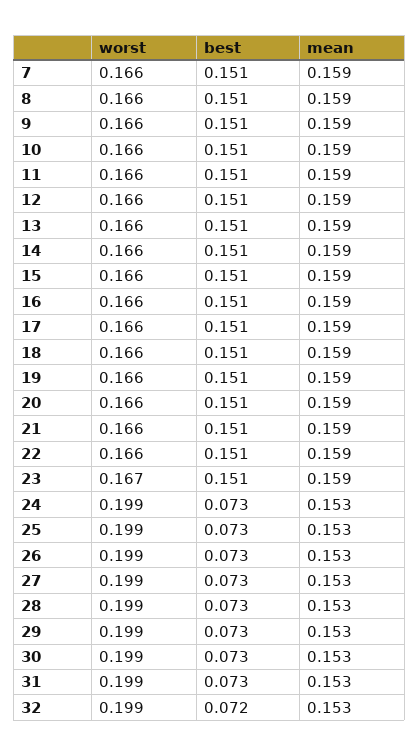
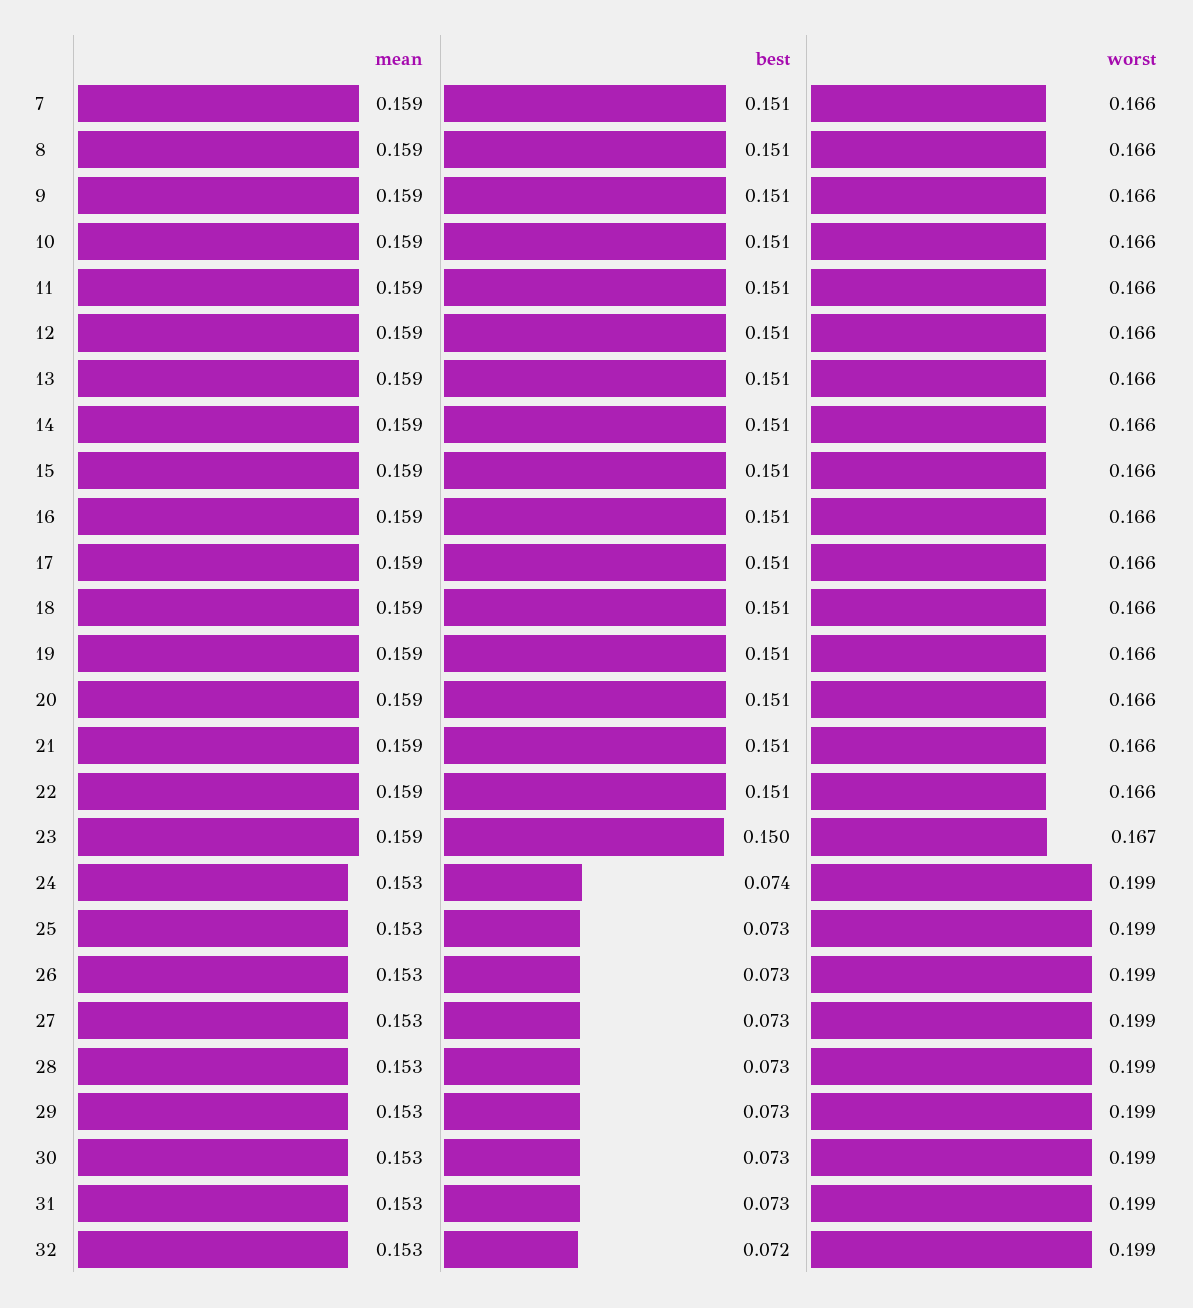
  {
    "worst": {
      "7": 0.166,
      "8": 0.166,
      "9": 0.166,
      "10": 0.166,
      "11": 0.166,
      "12": 0.166,
      "13": 0.166,
      "14": 0.166,
      "15": 0.166,
      "16": 0.166,
      "17": 0.166,
      "18": 0.166,
      "19": 0.166,
      "20": 0.166,
      "21": 0.166,
      "22": 0.166,
      "23": 0.167,
      "24": 0.199,
      "25": 0.199,
      "26": 0.199,
      "27": 0.199,
      "28": 0.199,
      "29": 0.199,
      "30": 0.199,
      "31": 0.199,
      "32": 0.199
    },
    "best": {
      "7": 0.151,
      "8": 0.151,
      "9": 0.151,
      "10": 0.151,
      "11": 0.151,
      "12": 0.151,
      "13": 0.151,
      "14": 0.151,
      "15": 0.151,
      "16": 0.151,
      "17": 0.151,
      "18": 0.151,
      "19": 0.151,
      "20": 0.151,
      "21": 0.151,
      "22": 0.151,
-     "23": 0.151,
+     "23": 0.15,
-     "24": 0.073,
+     "24": 0.074,
      "25": 0.073,
      "26": 0.073,
      "27": 0.073,
      "28": 0.073,
      "29": 0.073,
      "30": 0.073,
      "31": 0.073,
      "32": 0.072
    },
    "mean": {
      "7": 0.159,
      "8": 0.159,
      "9": 0.159,
      "10": 0.159,
      "11": 0.159,
      "12": 0.159,
      "13": 0.159,
      "14": 0.159,
      "15": 0.159,
      "16": 0.159,
      "17": 0.159,
      "18": 0.159,
      "19": 0.159,
      "20": 0.159,
      "21": 0.159,
      "22": 0.159,
      "23": 0.159,
      "24": 0.153,
      "25": 0.153,
      "26": 0.153,
      "27": 0.153,
      "28": 0.153,
      "29": 0.153,
      "30": 0.153,
      "31": 0.153,
      "32": 0.153
    }
  }

